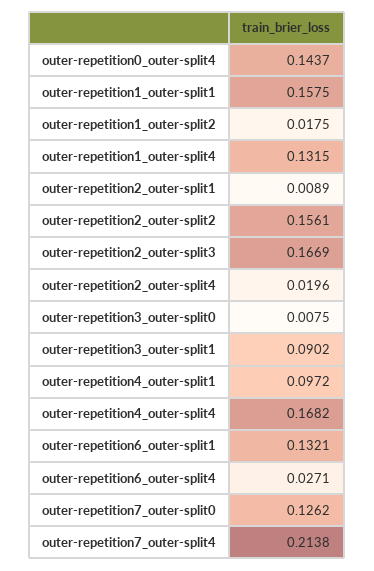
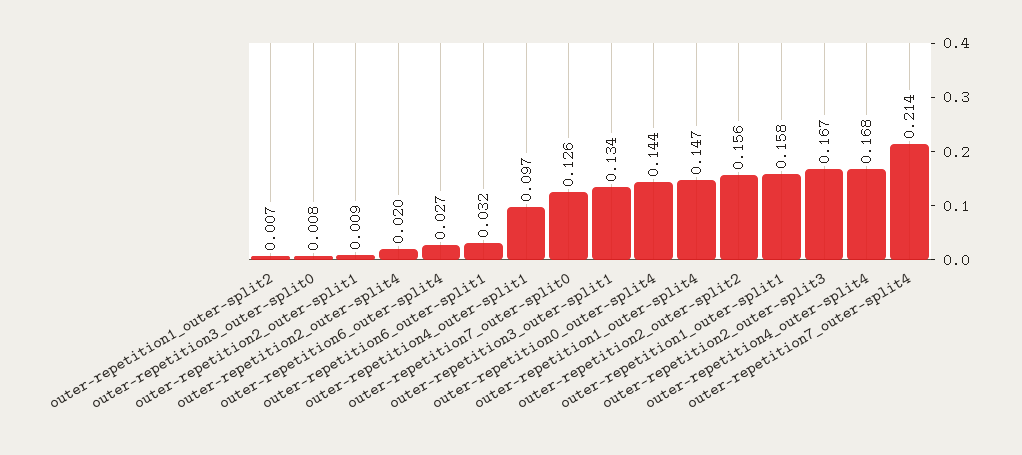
  {
    "outer-repetition0_outer-split4": 0.1437,
    "outer-repetition1_outer-split1": 0.1575,
-   "outer-repetition1_outer-split2": 0.0175,
+   "outer-repetition1_outer-split2": 0.007,
-   "outer-repetition1_outer-split4": 0.1315,
+   "outer-repetition1_outer-split4": 0.147,
    "outer-repetition2_outer-split1": 0.0089,
    "outer-repetition2_outer-split2": 0.1561,
    "outer-repetition2_outer-split3": 0.1669,
    "outer-repetition2_outer-split4": 0.0196,
    "outer-repetition3_outer-split0": 0.0075,
-   "outer-repetition3_outer-split1": 0.0902,
+   "outer-repetition3_outer-split1": 0.134,
    "outer-repetition4_outer-split1": 0.0972,
    "outer-repetition4_outer-split4": 0.1682,
-   "outer-repetition6_outer-split1": 0.1321,
+   "outer-repetition6_outer-split1": 0.032,
    "outer-repetition6_outer-split4": 0.0271,
    "outer-repetition7_outer-split0": 0.1262,
    "outer-repetition7_outer-split4": 0.2138
  }

